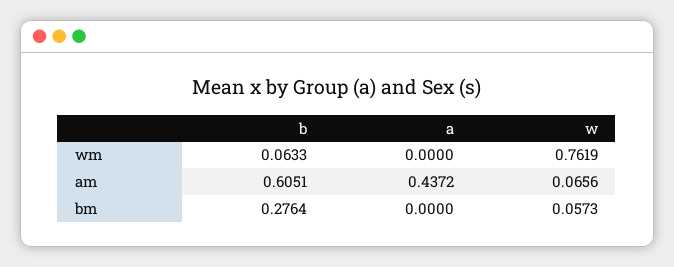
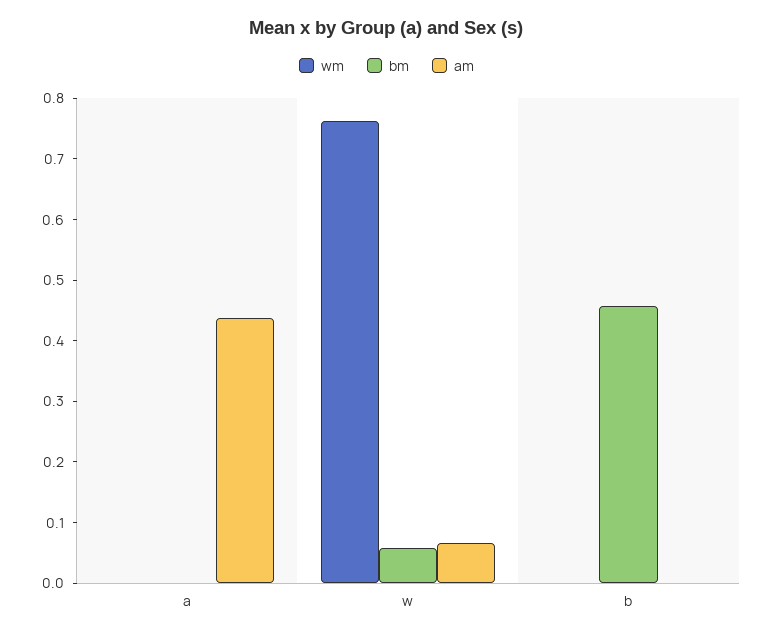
  {
    "wm": {
-     "b": 0.0633,
+     "b": 0,
      "a": 0,
      "w": 0.7619
    },
    "am": {
-     "b": 0.6051,
+     "b": 0,
      "a": 0.4372,
      "w": 0.0656
    },
    "bm": {
-     "b": 0.2764,
+     "b": 0.46,
      "a": 0,
      "w": 0.0573
    }
  }

